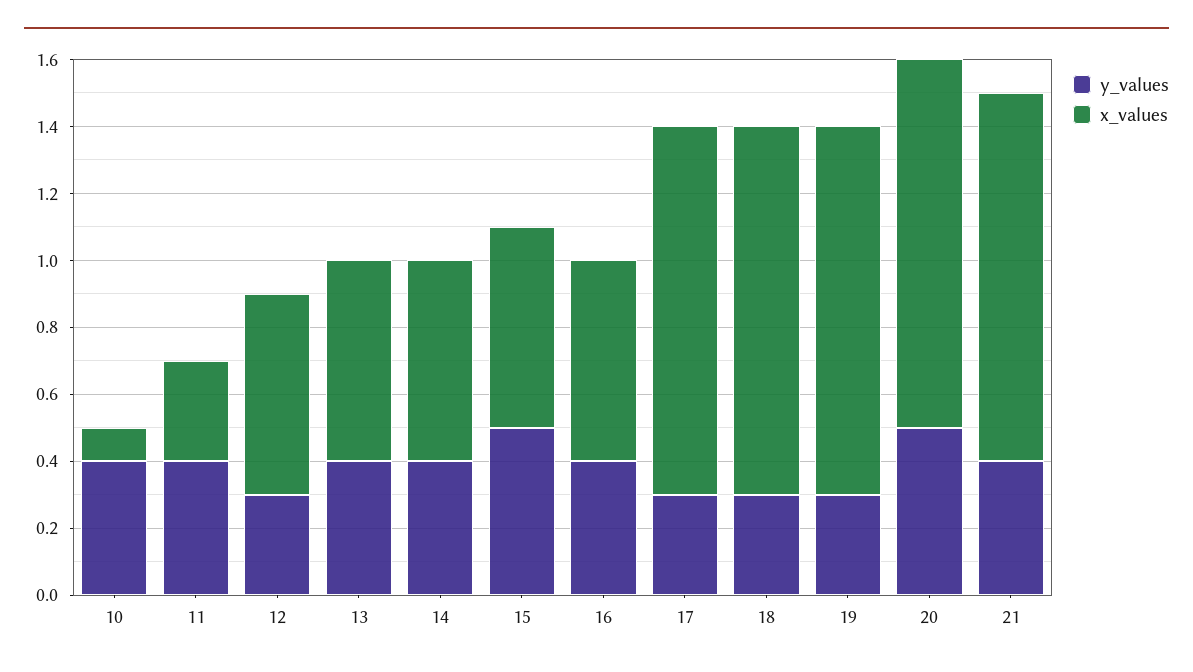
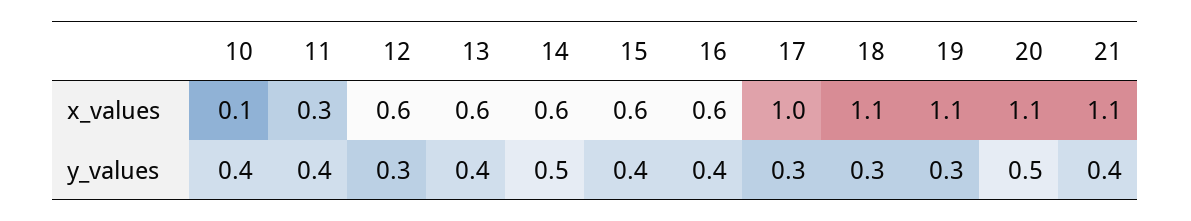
  {
    "y_values": {
      "10": 0.4,
      "11": 0.4,
      "12": 0.3,
      "13": 0.4,
-     "14": 0.4,
+     "14": 0.5,
-     "15": 0.5,
+     "15": 0.4,
      "16": 0.4,
      "17": 0.3,
      "18": 0.3,
      "19": 0.3,
      "20": 0.5,
      "21": 0.4
    },
    "x_values": {
      "10": 0.1,
      "11": 0.3,
      "12": 0.6,
      "13": 0.6,
      "14": 0.6,
      "15": 0.6,
      "16": 0.6,
-     "17": 1.1,
+     "17": 1,
      "18": 1.1,
      "19": 1.1,
      "20": 1.1,
      "21": 1.1
    }
  }

